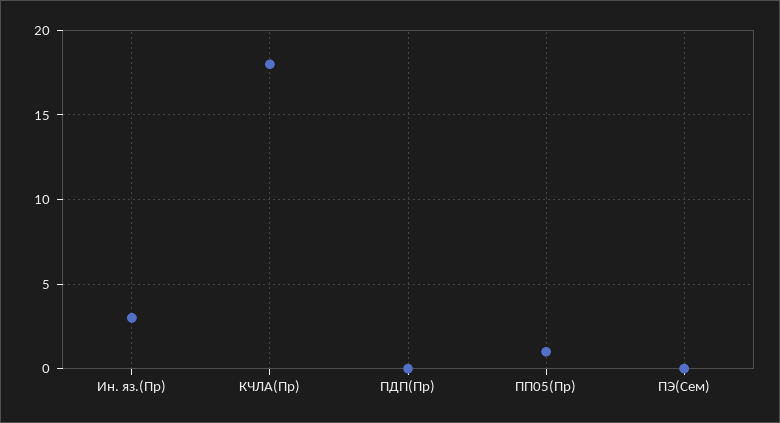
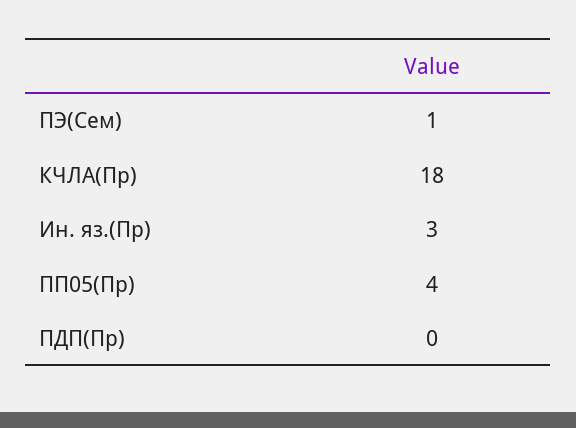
  {
    "Ин. яз.(Пр)": 3,
    "КЧЛА(Пр)": 18,
    "ПДП(Пр)": 0,
-   "ПП05(Пр)": 1,
+   "ПП05(Пр)": 4,
-   "ПЭ(Сем)": 0
+   "ПЭ(Сем)": 1
  }

